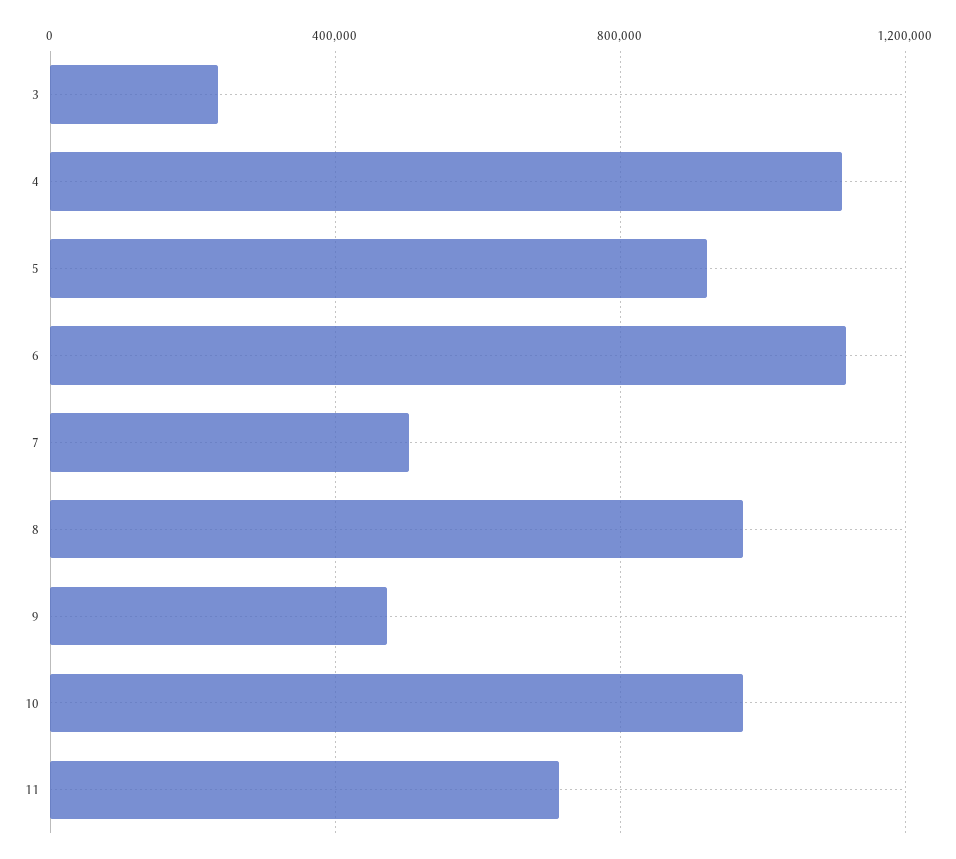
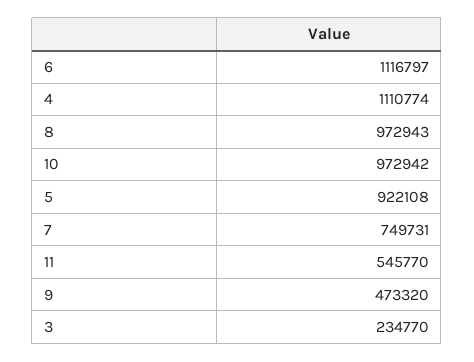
  {
    "3": 234770,
    "4": 1110774,
    "5": 922108,
    "6": 1116797,
-   "7": 500000,
+   "7": 749731,
    "8": 972943,
    "9": 473320,
    "10": 972942,
-   "11": 700000
+   "11": 545770
  }

